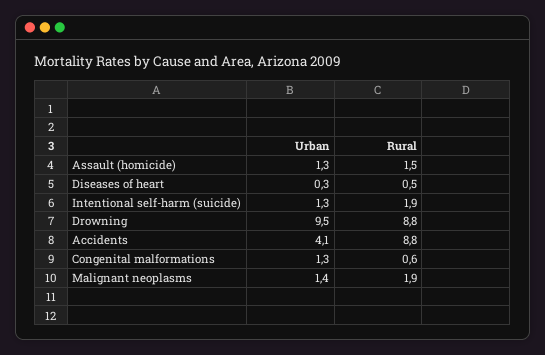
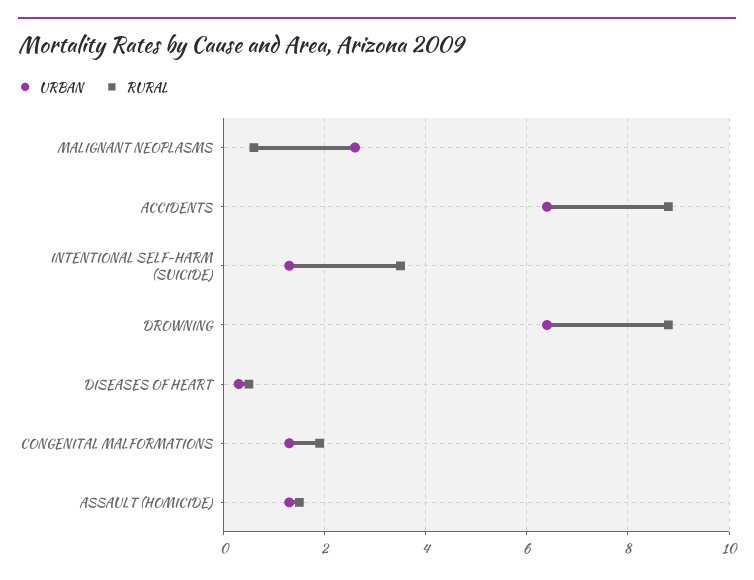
  {
    "Urban": {
      "Assault (homicide)": 1.3,
      "Diseases of heart": 0.3,
      "Intentional self-harm (suicide)": 1.3,
-     "Drowning": 9.5,
+     "Drowning": 6.5,
-     "Accidents": 4.1,
+     "Accidents": 6.5,
      "Congenital malformations": 1.3,
-     "Malignant neoplasms": 1.4
+     "Malignant neoplasms": 2.5
    },
    "Rural": {
      "Assault (homicide)": 1.5,
      "Diseases of heart": 0.5,
-     "Intentional self-harm (suicide)": 1.9,
+     "Intentional self-harm (suicide)": 3.5,
      "Drowning": 8.8,
      "Accidents": 8.8,
-     "Congenital malformations": 0.6,
+     "Congenital malformations": 2,
-     "Malignant neoplasms": 1.9
+     "Malignant neoplasms": 0.5
    }
  }

